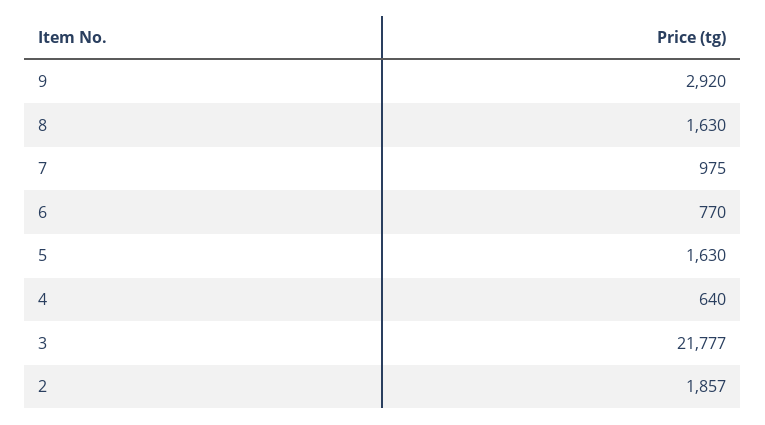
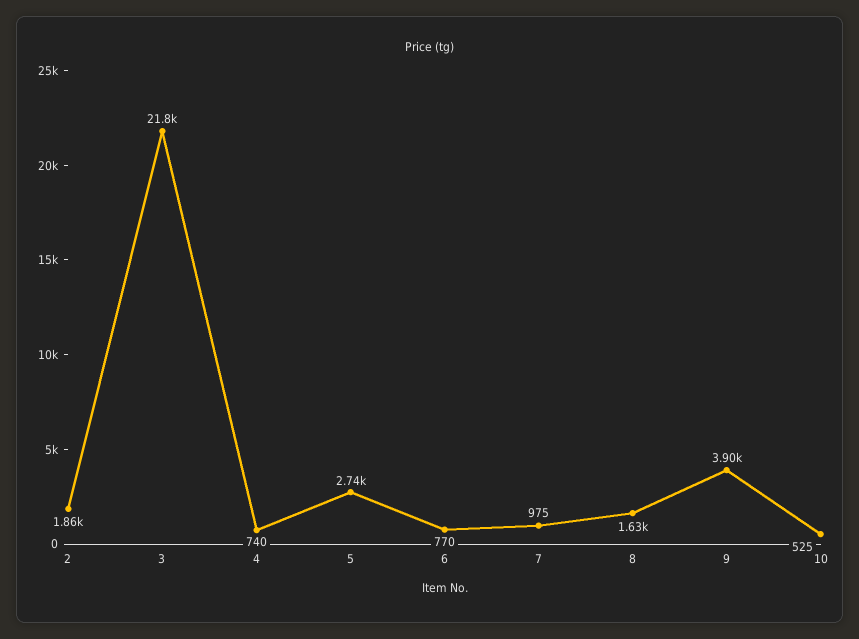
  {
-   "9": 2920,
+   "9": 3900,
    "8": 1630,
    "7": 975,
    "6": 770,
-   "5": 1630,
+   "5": 2740,
-   "4": 640,
+   "4": 740,
    "3": 21777,
-   "2": 1857
+   "2": 1857,
+   "10": 525
  }

